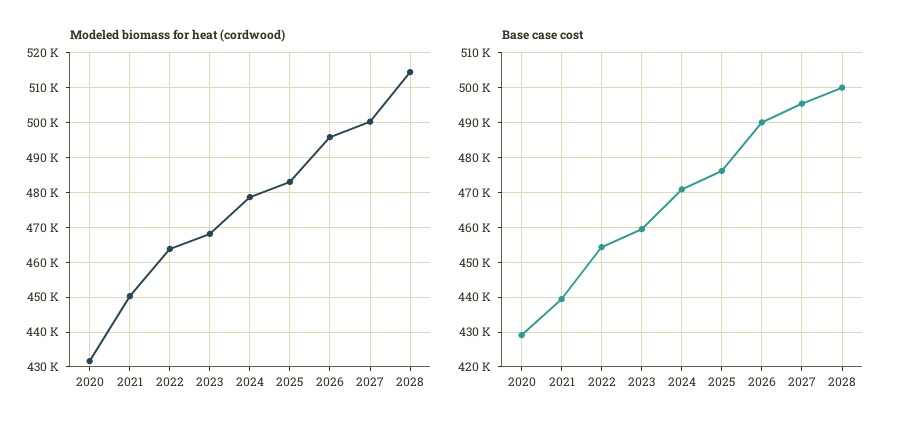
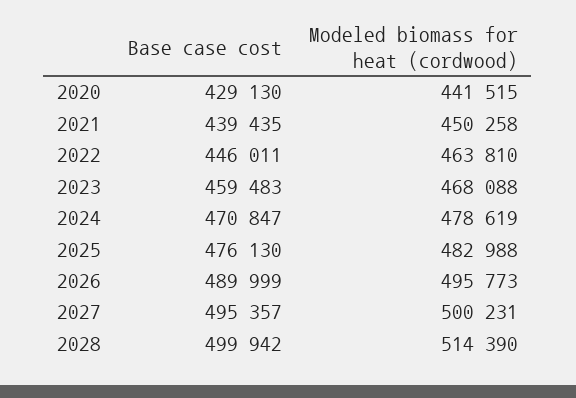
  {
    "Modeled biomass for heat (cordwood)": {
-     "2020": 432000,
+     "2020": 441515,
      "2021": 450258,
      "2022": 463810,
      "2023": 468088,
      "2024": 478619,
      "2025": 482988,
      "2026": 495773,
      "2027": 500231,
      "2028": 514390
    },
    "Base case cost": {
      "2020": 429130,
      "2021": 439435,
-     "2022": 454000,
+     "2022": 446011,
      "2023": 459483,
      "2024": 470847,
      "2025": 476130,
      "2026": 489999,
      "2027": 495357,
      "2028": 499942
    }
  }

